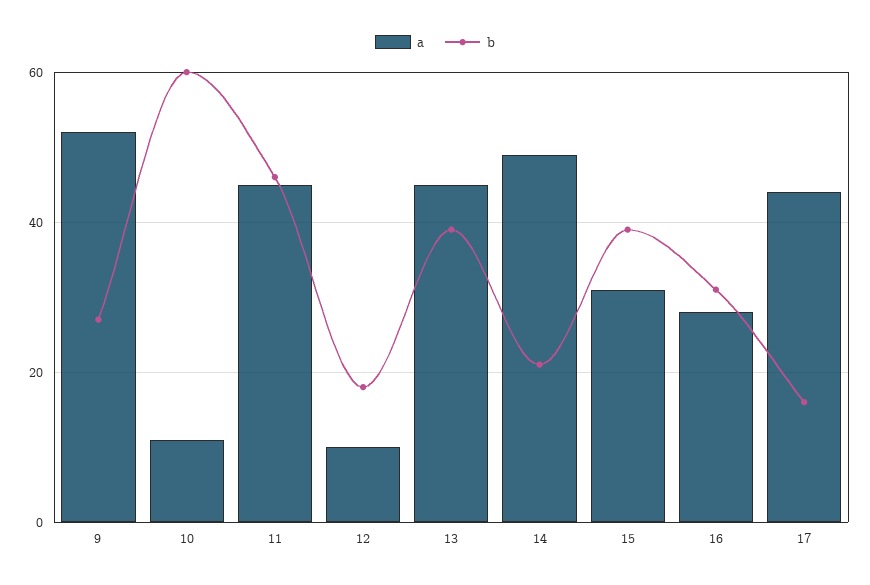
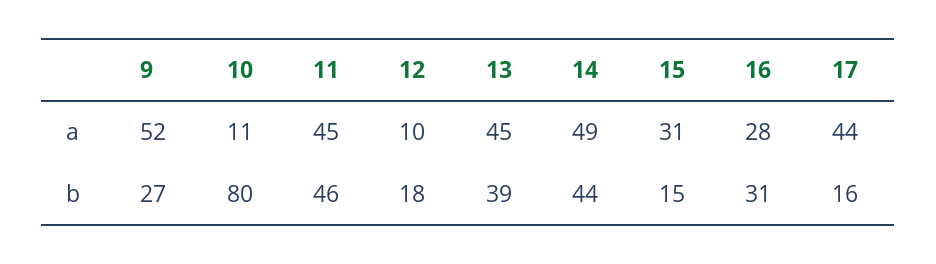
  {
    "a": {
      "9": 52,
      "10": 11,
      "11": 45,
      "12": 10,
      "13": 45,
      "14": 49,
      "15": 31,
      "16": 28,
      "17": 44
    },
    "b": {
      "9": 27,
-     "10": 60,
+     "10": 80,
      "11": 46,
      "12": 18,
      "13": 39,
-     "14": 20,
+     "14": 44,
-     "15": 40,
+     "15": 15,
      "16": 31,
      "17": 16
    }
  }

